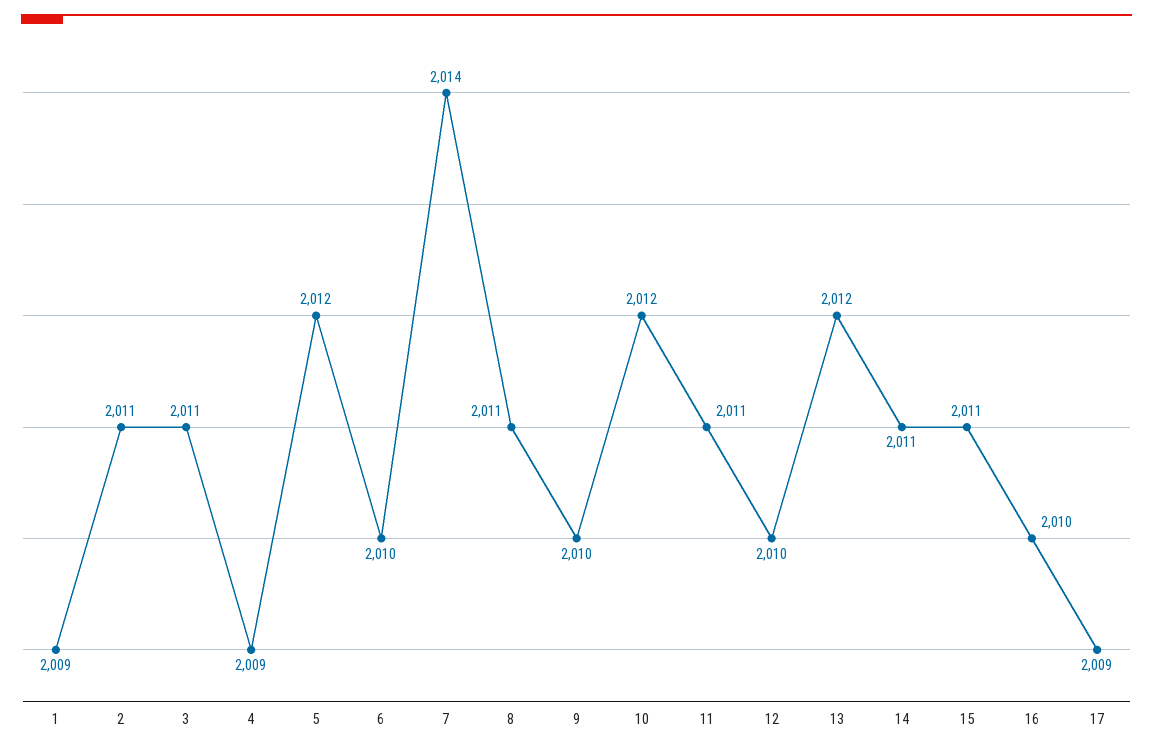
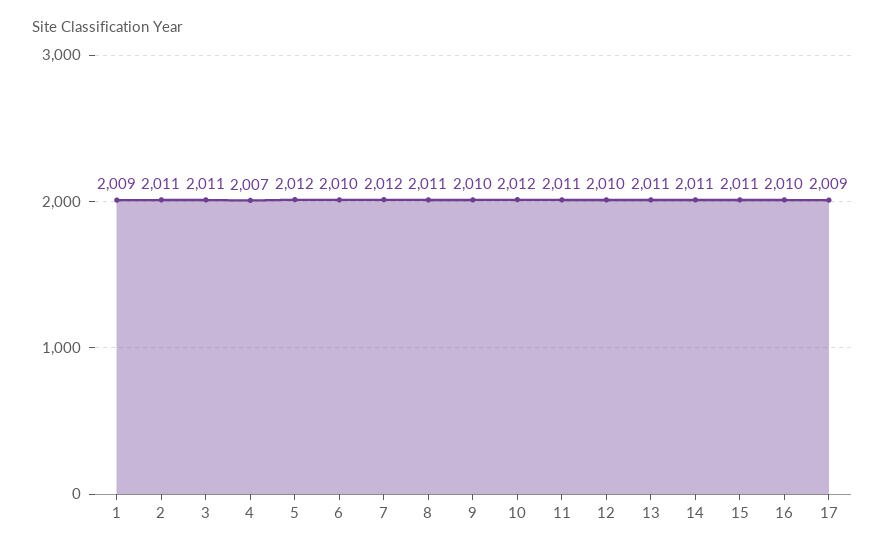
  {
    "1": 2009,
    "2": 2011,
    "3": 2011,
-   "4": 2009,
+   "4": 2007,
    "5": 2012,
    "6": 2010,
-   "7": 2014,
+   "7": 2012,
    "8": 2011,
    "9": 2010,
    "10": 2012,
    "11": 2011,
    "12": 2010,
-   "13": 2012,
+   "13": 2011,
    "14": 2011,
    "15": 2011,
    "16": 2010,
    "17": 2009
  }

